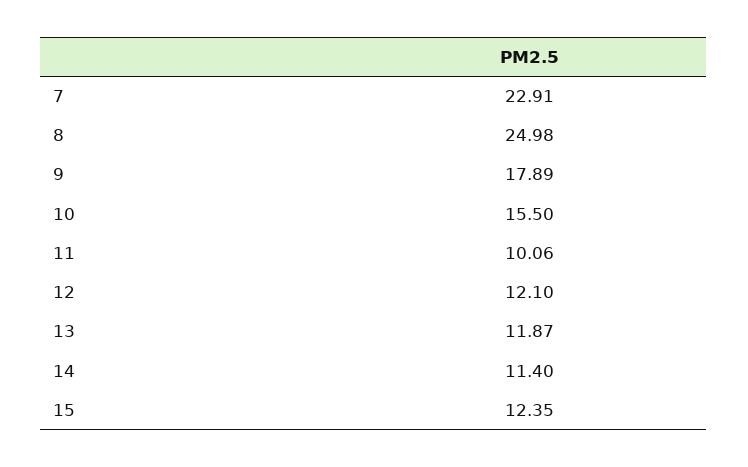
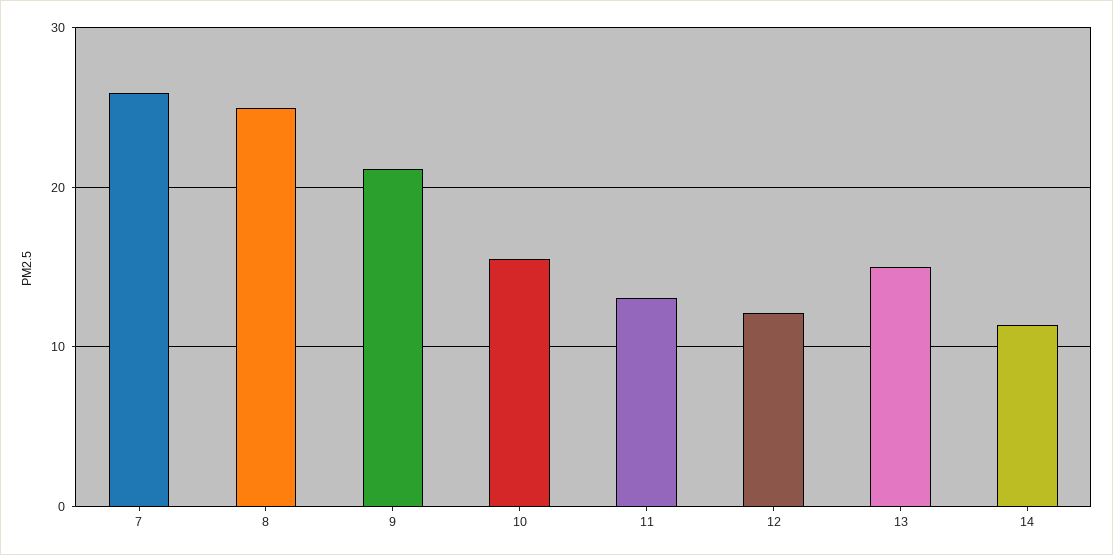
  {
-   "7": 22.91,
+   "7": 26,
    "8": 24.98,
-   "9": 17.89,
+   "9": 21,
    "10": 15.5,
-   "11": 10.06,
+   "11": 13,
    "12": 12.1,
-   "13": 11.87,
+   "13": 15,
-   "14": 11.4,
+   "14": 11.4
-   "15": 12.35
  }

